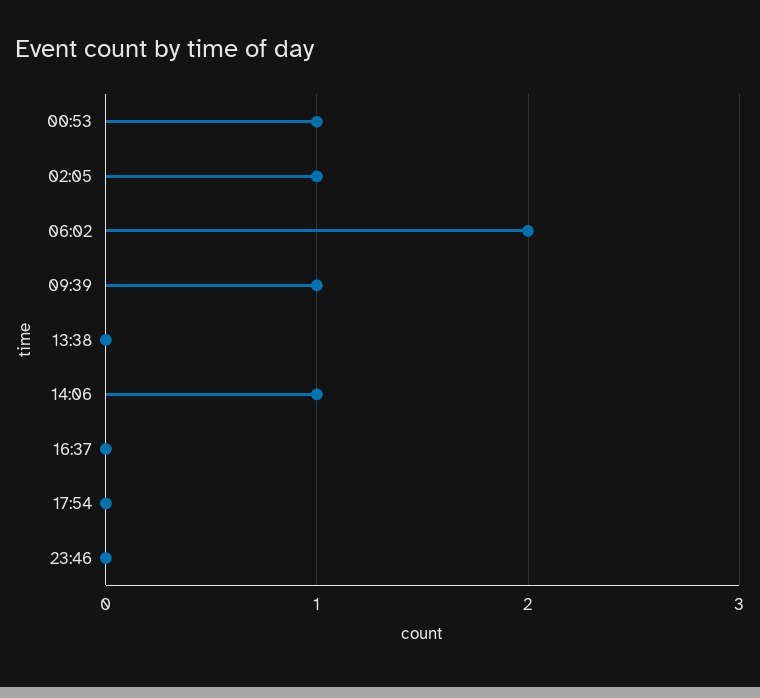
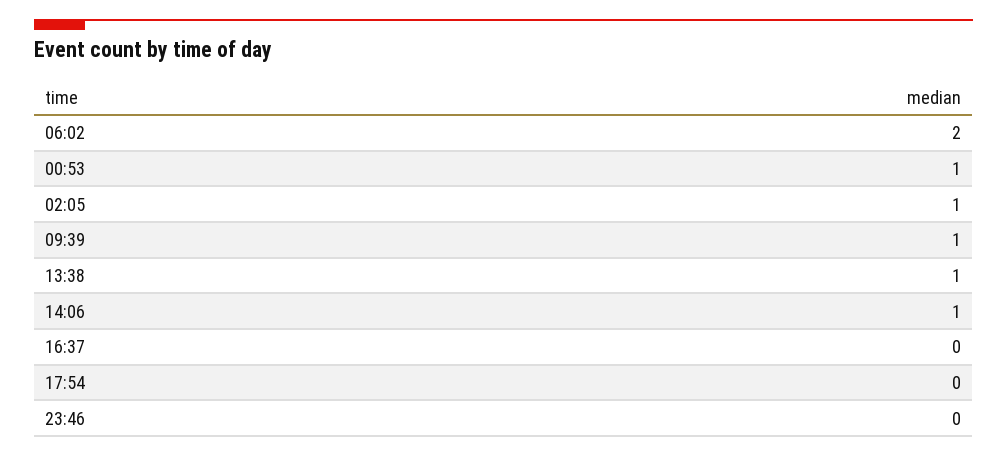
  {
    "00:53": 1,
    "02:05": 1,
    "06:02": 2,
    "09:39": 1,
-   "13:38": 0,
+   "13:38": 1,
    "14:06": 1,
    "16:37": 0,
    "17:54": 0,
    "23:46": 0
  }

